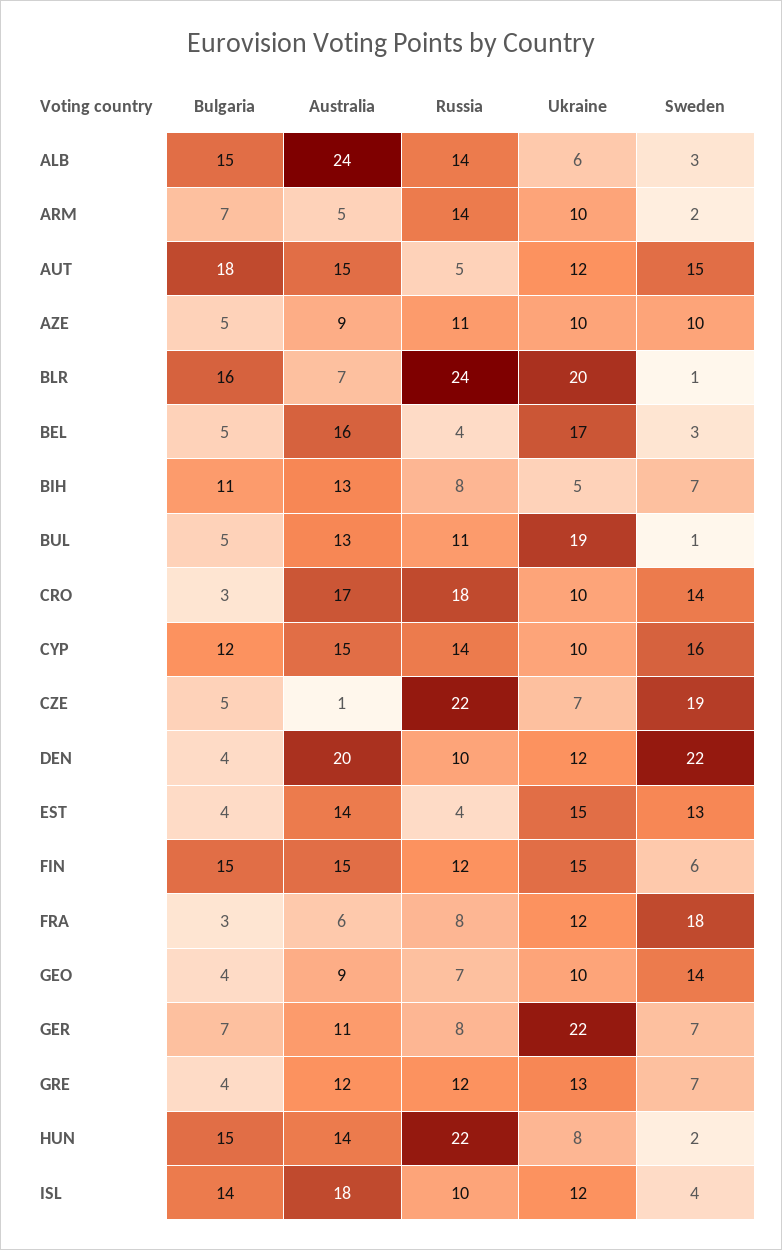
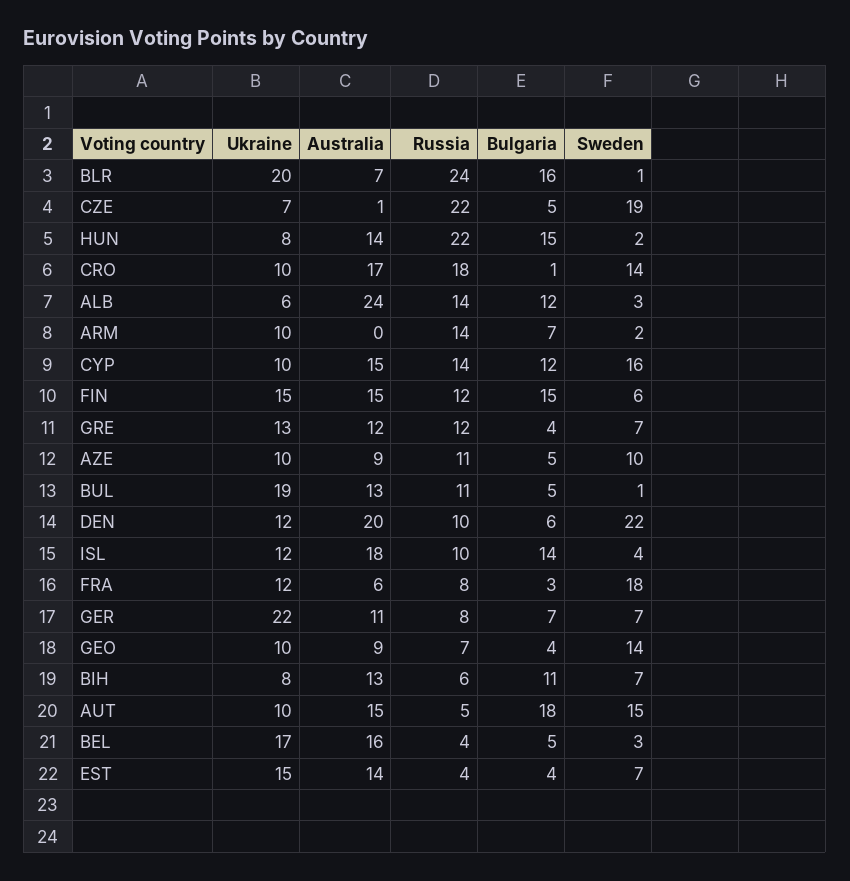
  {
    "Bulgaria": {
-     "ALB": 15,
+     "ALB": 12,
      "ARM": 7,
      "AUT": 18,
      "AZE": 5,
      "BLR": 16,
      "BEL": 5,
      "BIH": 11,
      "BUL": 5,
-     "CRO": 3,
+     "CRO": 1,
      "CYP": 12,
      "CZE": 5,
-     "DEN": 4,
+     "DEN": 6,
      "EST": 4,
      "FIN": 15,
      "FRA": 3,
      "GEO": 4,
      "GER": 7,
      "GRE": 4,
      "HUN": 15,
      "ISL": 14
    },
    "Australia": {
      "ALB": 24,
-     "ARM": 5,
+     "ARM": 0,
      "AUT": 15,
      "AZE": 9,
      "BLR": 7,
      "BEL": 16,
      "BIH": 13,
      "BUL": 13,
      "CRO": 17,
      "CYP": 15,
      "CZE": 1,
      "DEN": 20,
      "EST": 14,
      "FIN": 15,
      "FRA": 6,
      "GEO": 9,
      "GER": 11,
      "GRE": 12,
      "HUN": 14,
      "ISL": 18
    },
    "Russia": {
      "ALB": 14,
      "ARM": 14,
      "AUT": 5,
      "AZE": 11,
      "BLR": 24,
      "BEL": 4,
-     "BIH": 8,
+     "BIH": 6,
      "BUL": 11,
      "CRO": 18,
      "CYP": 14,
      "CZE": 22,
      "DEN": 10,
      "EST": 4,
      "FIN": 12,
      "FRA": 8,
      "GEO": 7,
      "GER": 8,
      "GRE": 12,
      "HUN": 22,
      "ISL": 10
    },
    "Ukraine": {
      "ALB": 6,
      "ARM": 10,
-     "AUT": 12,
+     "AUT": 10,
      "AZE": 10,
      "BLR": 20,
      "BEL": 17,
-     "BIH": 5,
+     "BIH": 8,
      "BUL": 19,
      "CRO": 10,
      "CYP": 10,
      "CZE": 7,
      "DEN": 12,
      "EST": 15,
      "FIN": 15,
      "FRA": 12,
      "GEO": 10,
      "GER": 22,
      "GRE": 13,
      "HUN": 8,
      "ISL": 12
    },
    "Sweden": {
      "ALB": 3,
      "ARM": 2,
      "AUT": 15,
      "AZE": 10,
      "BLR": 1,
      "BEL": 3,
      "BIH": 7,
      "BUL": 1,
      "CRO": 14,
      "CYP": 16,
      "CZE": 19,
      "DEN": 22,
-     "EST": 13,
+     "EST": 7,
      "FIN": 6,
      "FRA": 18,
      "GEO": 14,
      "GER": 7,
      "GRE": 7,
      "HUN": 2,
      "ISL": 4
    }
  }

